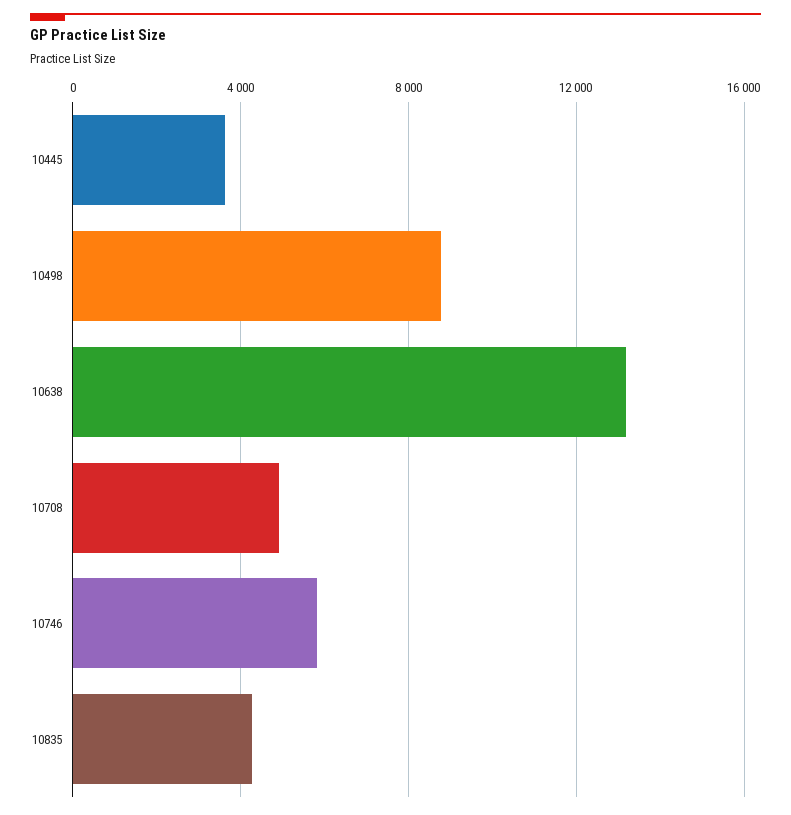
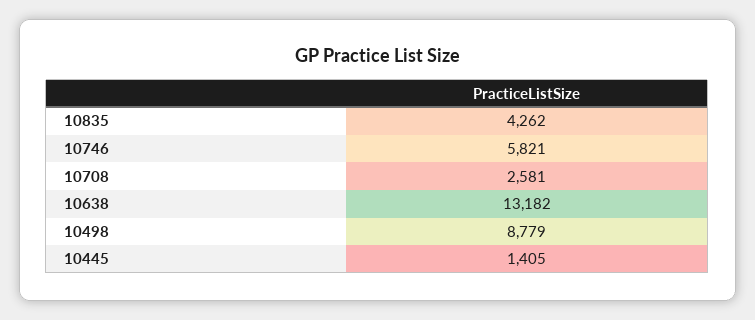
  {
-   "10445": 3500,
+   "10445": 1405,
    "10498": 8779,
    "10638": 13182,
-   "10708": 5000,
+   "10708": 2581,
    "10746": 5821,
    "10835": 4262
  }

